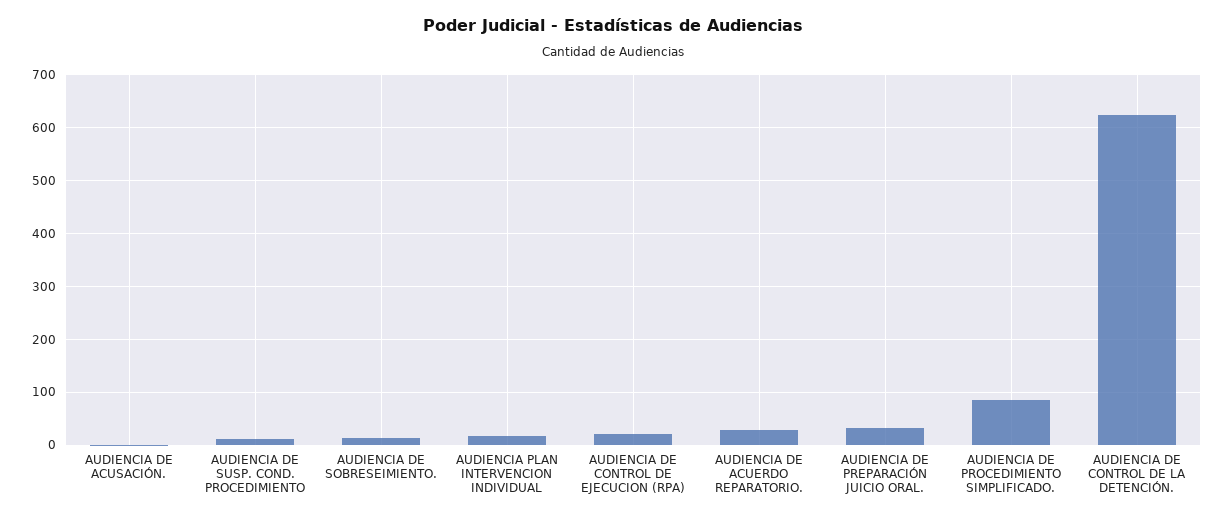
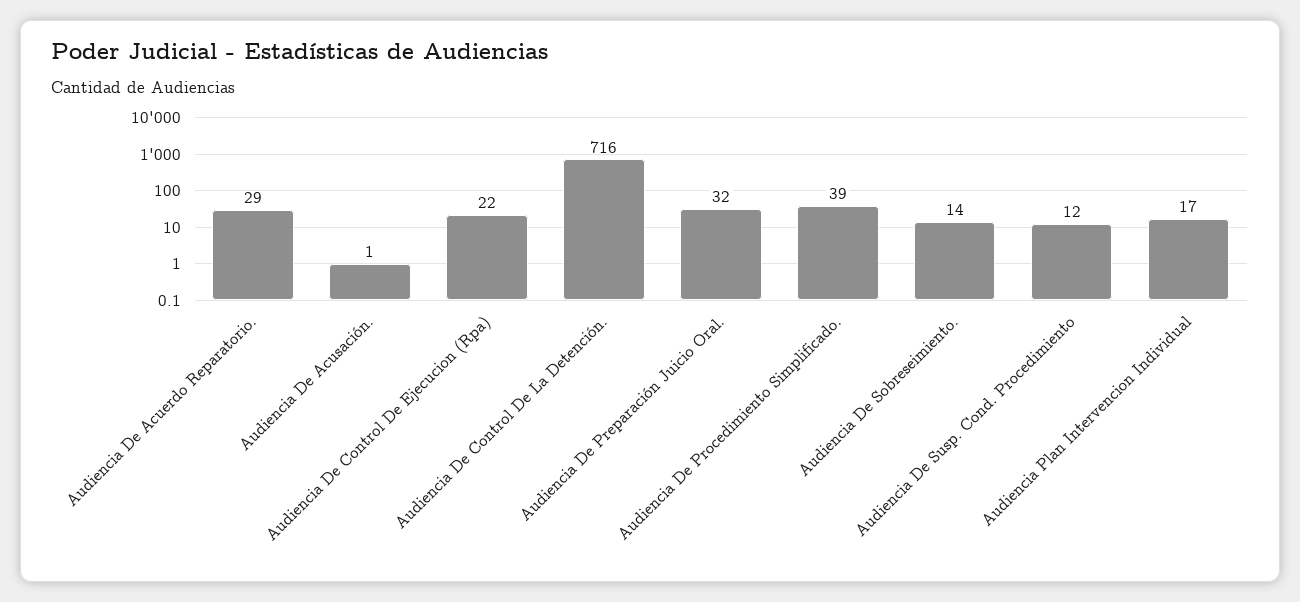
  {
    "AUDIENCIA DE ACUSACIÓN.": 1,
    "AUDIENCIA DE SUSP. COND. PROCEDIMIENTO": 12,
    "AUDIENCIA DE SOBRESEIMIENTO.": 14,
    "AUDIENCIA PLAN INTERVENCION INDIVIDUAL": 17,
    "AUDIENCIA DE CONTROL DE EJECUCION (RPA)": 22,
    "AUDIENCIA DE ACUERDO REPARATORIO.": 29,
    "AUDIENCIA DE PREPARACIÓN JUICIO ORAL.": 32,
-   "AUDIENCIA DE PROCEDIMIENTO SIMPLIFICADO.": 80,
+   "AUDIENCIA DE PROCEDIMIENTO SIMPLIFICADO.": 39,
-   "AUDIENCIA DE CONTROL DE LA DETENCIÓN.": 620
+   "AUDIENCIA DE CONTROL DE LA DETENCIÓN.": 716
  }

